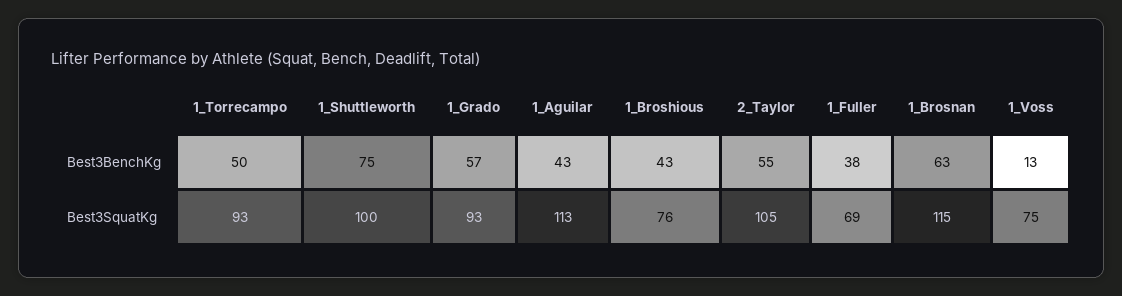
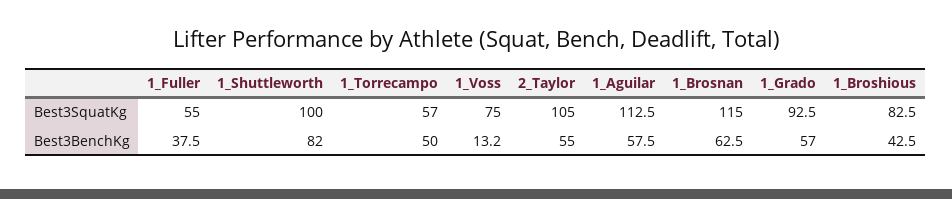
  {
    "1_Torrecampo": {
      "Best3BenchKg": 50,
-     "Best3SquatKg": 93
+     "Best3SquatKg": 57
    },
    "1_Shuttleworth": {
-     "Best3BenchKg": 75,
+     "Best3BenchKg": 82,
      "Best3SquatKg": 100
    },
    "1_Grado": {
      "Best3BenchKg": 57,
      "Best3SquatKg": 92.5
    },
    "1_Aguilar": {
-     "Best3BenchKg": 43,
+     "Best3BenchKg": 57.5,
      "Best3SquatKg": 112.5
    },
    "1_Broshious": {
      "Best3BenchKg": 42.5,
-     "Best3SquatKg": 76
+     "Best3SquatKg": 82.5
    },
    "2_Taylor": {
      "Best3BenchKg": 55,
      "Best3SquatKg": 105
    },
    "1_Fuller": {
      "Best3BenchKg": 37.5,
-     "Best3SquatKg": 69
+     "Best3SquatKg": 55
    },
    "1_Brosnan": {
      "Best3BenchKg": 62.5,
      "Best3SquatKg": 115
    },
    "1_Voss": {
      "Best3BenchKg": 13.2,
      "Best3SquatKg": 75
    }
  }

